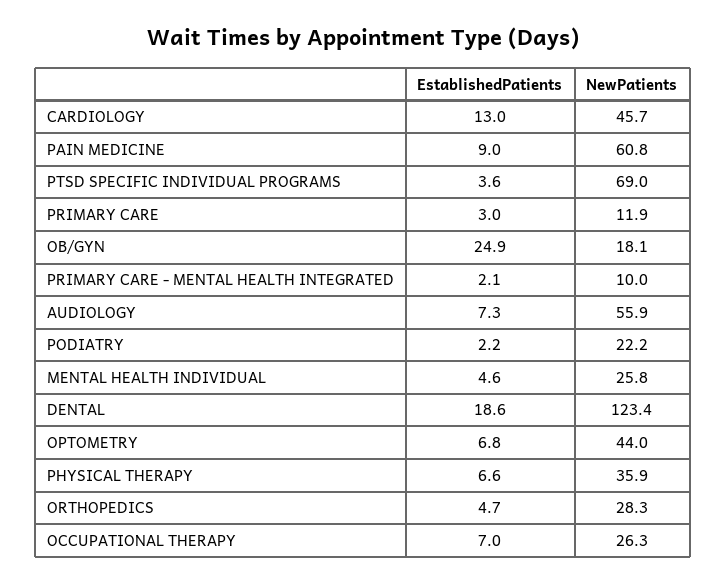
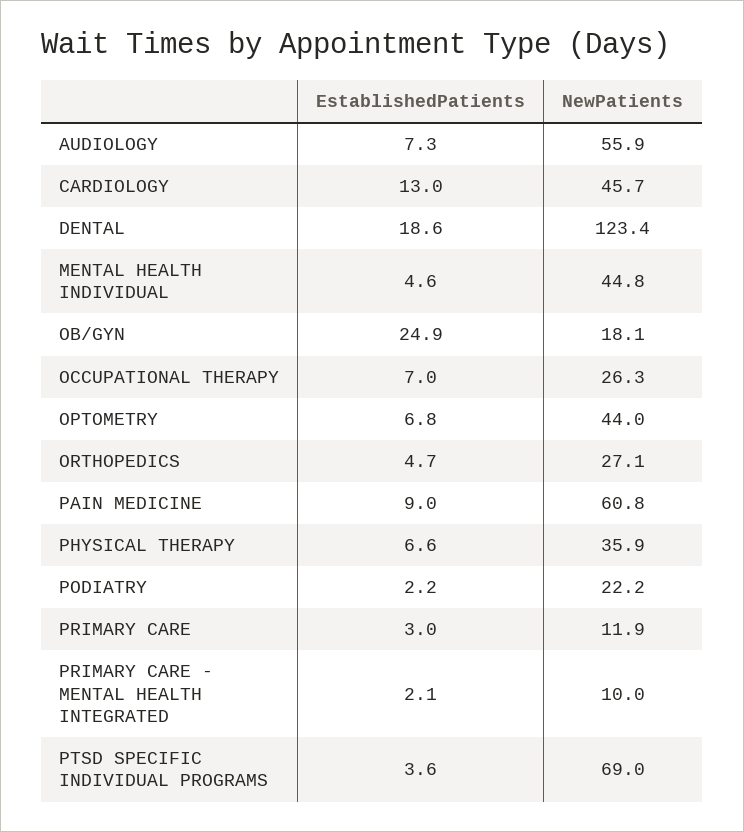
  {
    "EstablishedPatients": {
      "CARDIOLOGY": 13,
      "PAIN MEDICINE": 9,
      "PTSD SPECIFIC INDIVIDUAL PROGRAMS": 3.6,
      "PRIMARY CARE": 3,
      "OB/GYN": 24.9,
      "PRIMARY CARE - MENTAL HEALTH INTEGRATED": 2.1,
      "AUDIOLOGY": 7.3,
      "PODIATRY": 2.2,
      "MENTAL HEALTH INDIVIDUAL": 4.6,
      "DENTAL": 18.6,
      "OPTOMETRY": 6.8,
      "PHYSICAL THERAPY": 6.6,
      "ORTHOPEDICS": 4.7,
      "OCCUPATIONAL THERAPY": 7
    },
    "NewPatients": {
      "CARDIOLOGY": 45.7,
      "PAIN MEDICINE": 60.8,
      "PTSD SPECIFIC INDIVIDUAL PROGRAMS": 69,
      "PRIMARY CARE": 11.9,
      "OB/GYN": 18.1,
      "PRIMARY CARE - MENTAL HEALTH INTEGRATED": 10,
      "AUDIOLOGY": 55.9,
      "PODIATRY": 22.2,
-     "MENTAL HEALTH INDIVIDUAL": 25.8,
+     "MENTAL HEALTH INDIVIDUAL": 44.8,
      "DENTAL": 123.4,
      "OPTOMETRY": 44,
      "PHYSICAL THERAPY": 35.9,
-     "ORTHOPEDICS": 28.3,
+     "ORTHOPEDICS": 27.1,
      "OCCUPATIONAL THERAPY": 26.3
    }
  }

